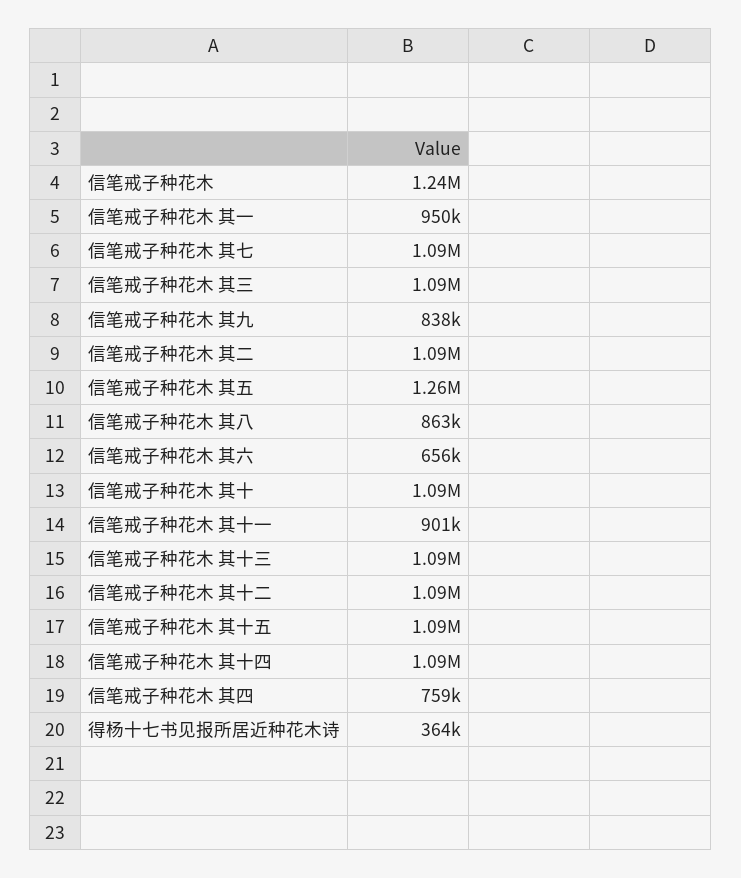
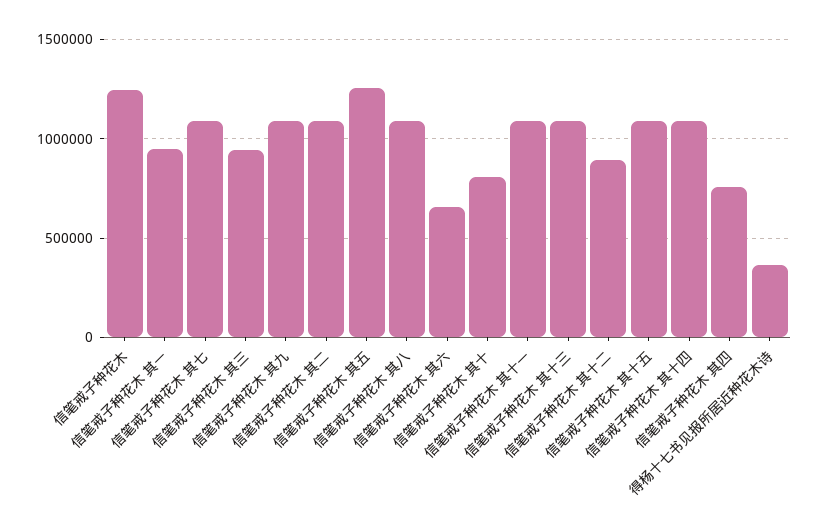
  {
    "信笔戒子种花木": 1240000,
    "信笔戒子种花木 其一": 950000,
    "信笔戒子种花木 其七": 1090000,
-   "信笔戒子种花木 其三": 1090000,
+   "信笔戒子种花木 其三": 950000,
-   "信笔戒子种花木 其九": 838000,
+   "信笔戒子种花木 其九": 1100000,
    "信笔戒子种花木 其二": 1090000,
    "信笔戒子种花木 其五": 1260000,
-   "信笔戒子种花木 其八": 863000,
+   "信笔戒子种花木 其八": 1100000,
    "信笔戒子种花木 其六": 656000,
-   "信笔戒子种花木 其十": 1090000,
+   "信笔戒子种花木 其十": 800000,
-   "信笔戒子种花木 其十一": 901000,
+   "信笔戒子种花木 其十一": 1100000,
    "信笔戒子种花木 其十三": 1090000,
-   "信笔戒子种花木 其十二": 1090000,
+   "信笔戒子种花木 其十二": 900000,
    "信笔戒子种花木 其十五": 1090000,
    "信笔戒子种花木 其十四": 1090000,
    "信笔戒子种花木 其四": 759000,
    "得杨十七书见报所居近种花木诗": 364000
  }

